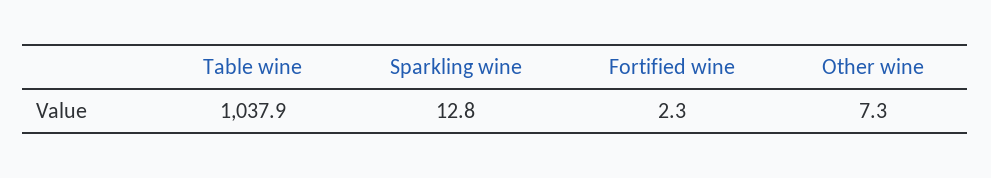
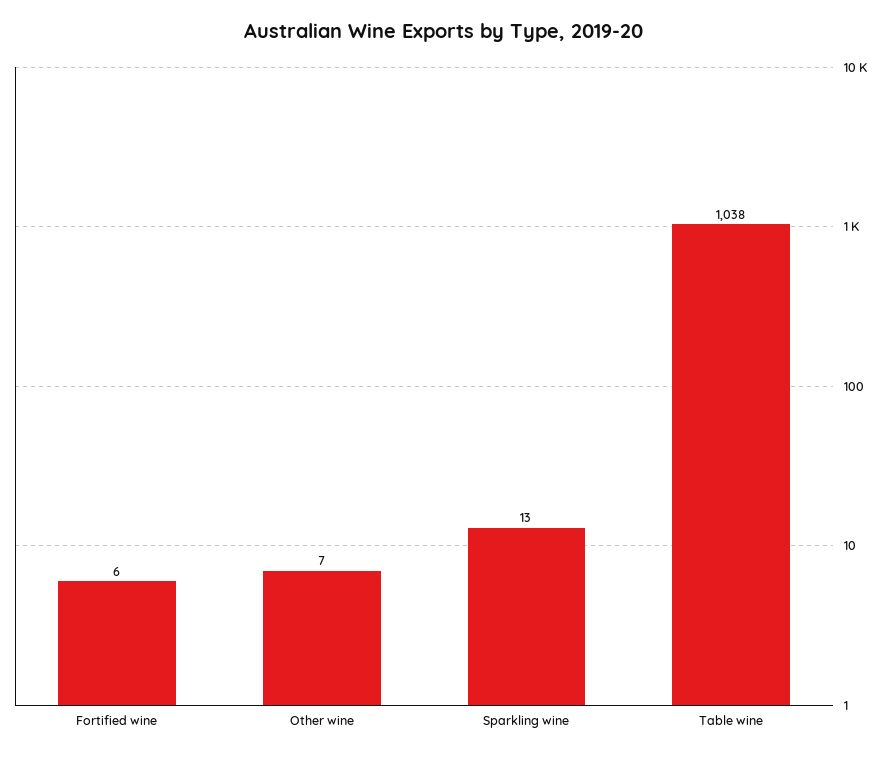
  {
    "Table wine": 1037.9,
    "Sparkling wine": 12.8,
-   "Fortified wine": 2.3,
+   "Fortified wine": 6,
    "Other wine": 7.3
  }

